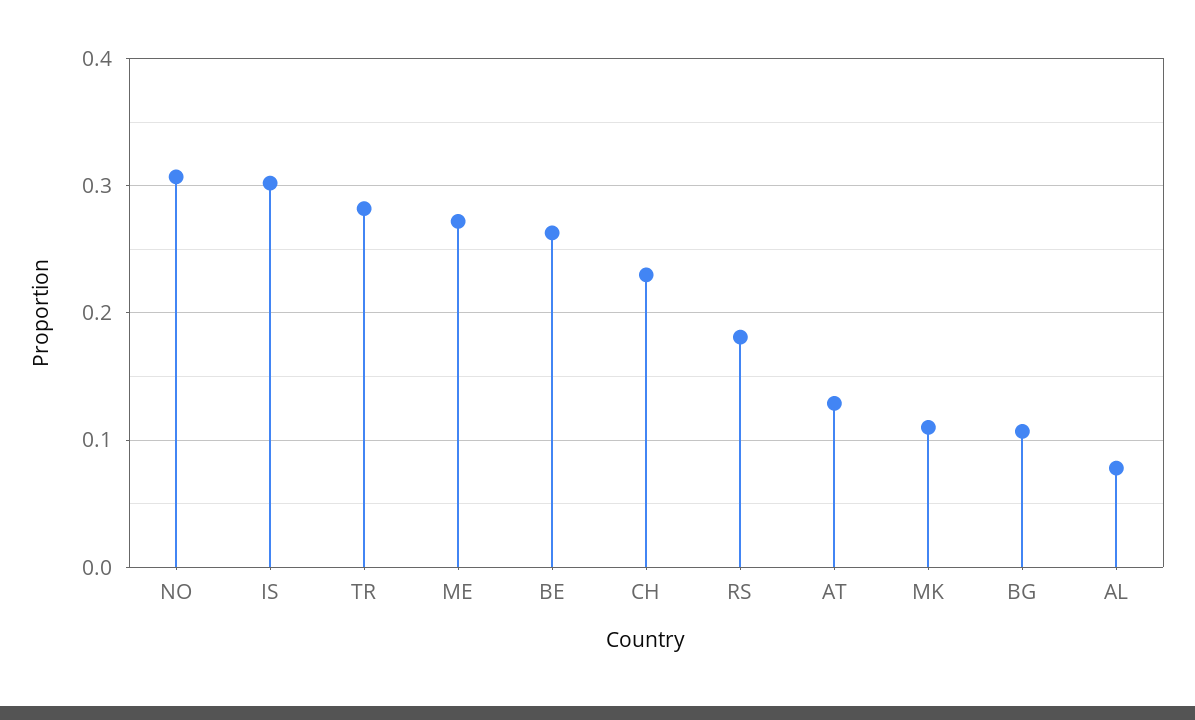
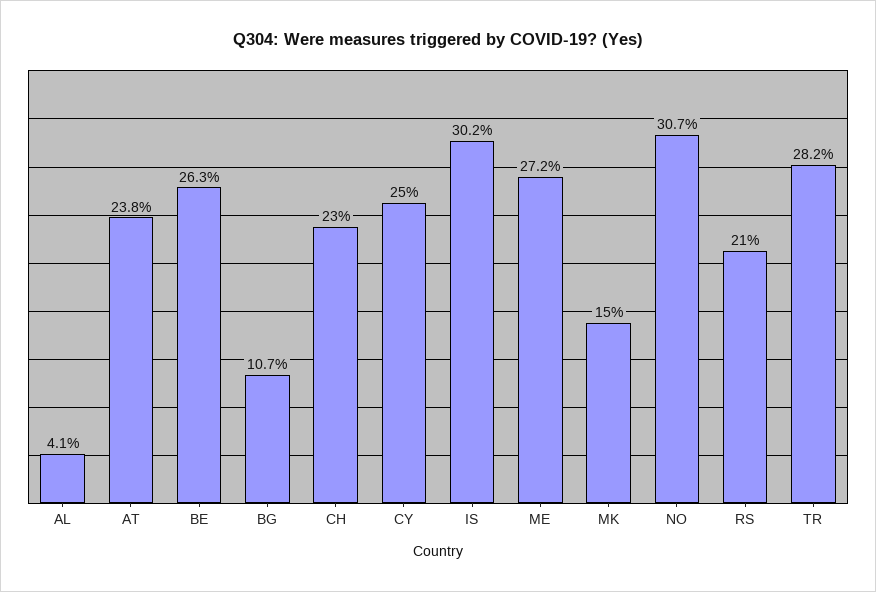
  {
    "NO": 0.307,
    "IS": 0.302,
    "TR": 0.282,
    "ME": 0.272,
    "BE": 0.263,
    "CH": 0.23,
-   "RS": 0.18,
+   "RS": 0.21,
-   "AT": 0.13,
+   "AT": 0.238,
-   "MK": 0.11,
+   "MK": 0.15,
    "BG": 0.107,
-   "AL": 0.08
+   "AL": 0.041,
+   "CY": 0.25
  }

